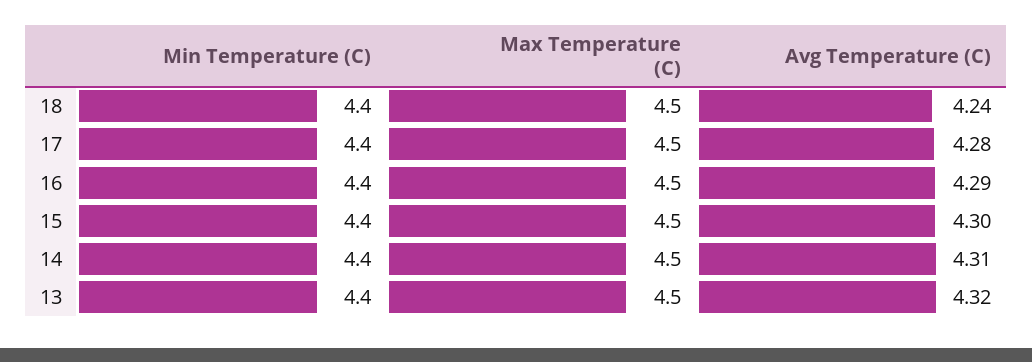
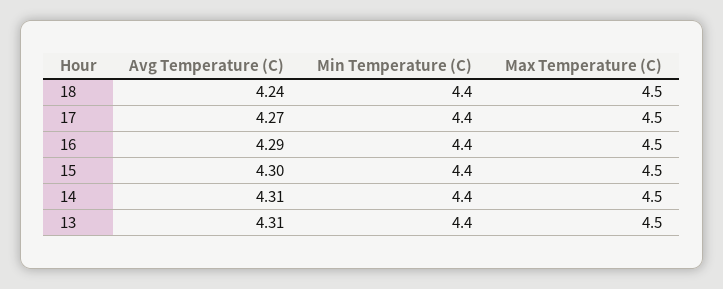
  {
    "Min Temperature (C)": {
      "18": 4.4,
      "17": 4.4,
      "16": 4.4,
      "15": 4.4,
      "14": 4.4,
      "13": 4.4
    },
    "Max Temperature (C)": {
      "18": 4.5,
      "17": 4.5,
      "16": 4.5,
      "15": 4.5,
      "14": 4.5,
      "13": 4.5
    },
    "Avg Temperature (C)": {
      "18": 4.24,
-     "17": 4.28,
+     "17": 4.27,
      "16": 4.29,
      "15": 4.3,
      "14": 4.31,
-     "13": 4.32
+     "13": 4.31
    }
  }

